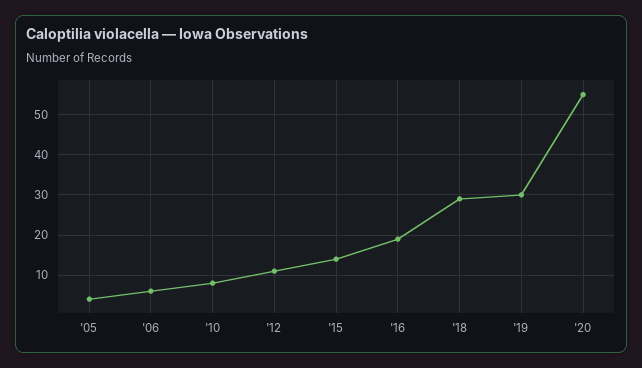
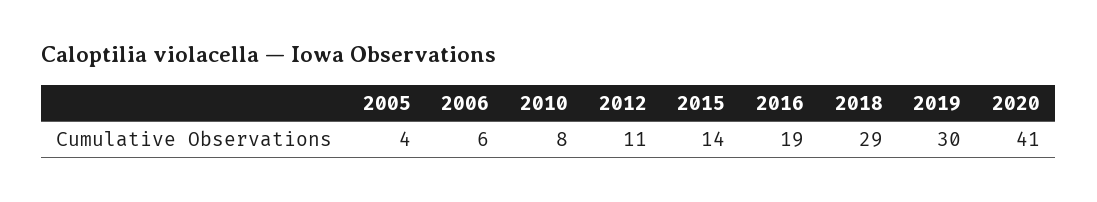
  {
    "'05": 4,
    "'06": 6,
    "'10": 8,
    "'12": 11,
    "'15": 14,
    "'16": 19,
    "'18": 29,
    "'19": 30,
-   "'20": 55
+   "'20": 41
  }

